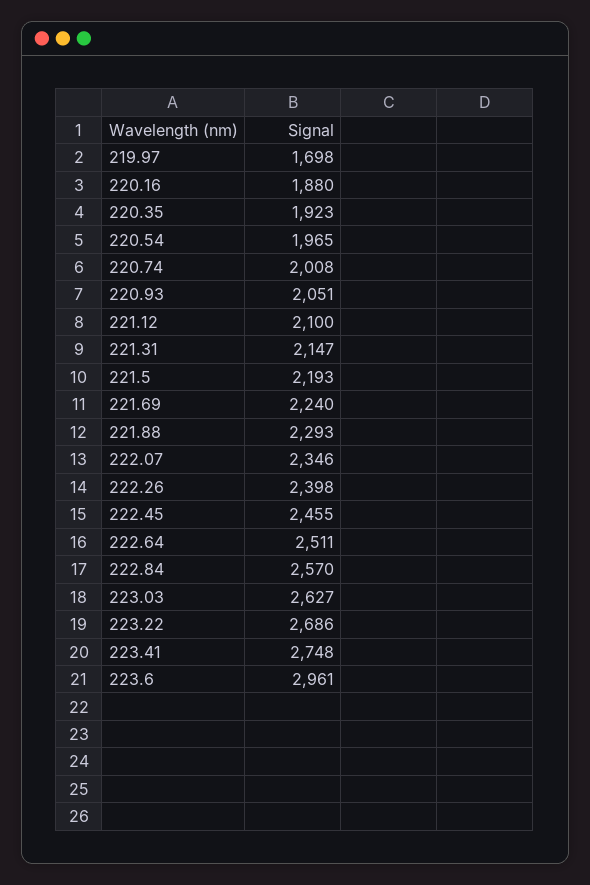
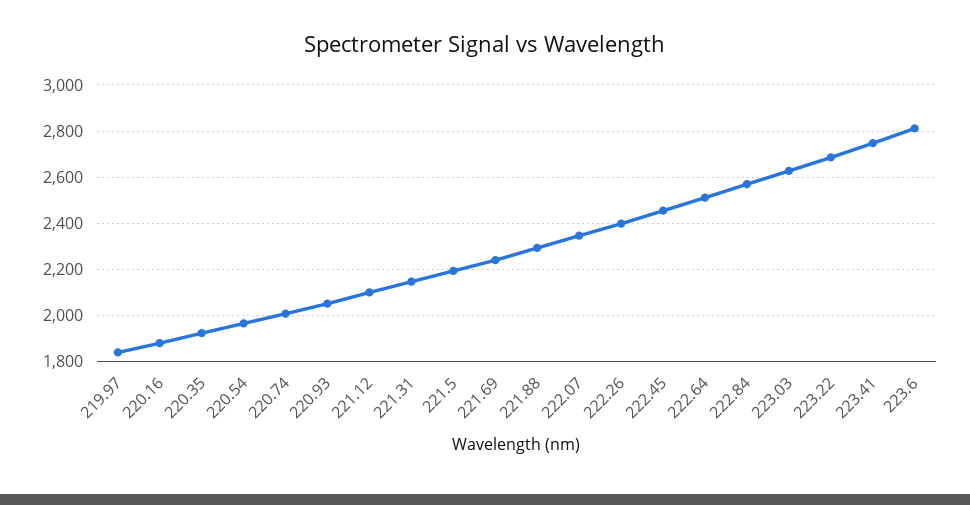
  {
-   "219.97": 1698,
+   "219.97": 1850,
    "220.16": 1880,
    "220.35": 1923,
    "220.54": 1965,
    "220.74": 2008,
    "220.93": 2051,
    "221.12": 2100,
    "221.31": 2147,
    "221.5": 2193,
    "221.69": 2240,
    "221.88": 2293,
    "222.07": 2346,
    "222.26": 2398,
    "222.45": 2455,
    "222.64": 2511,
    "222.84": 2570,
    "223.03": 2627,
    "223.22": 2686,
    "223.41": 2748,
-   "223.6": 2961
+   "223.6": 2800
  }

